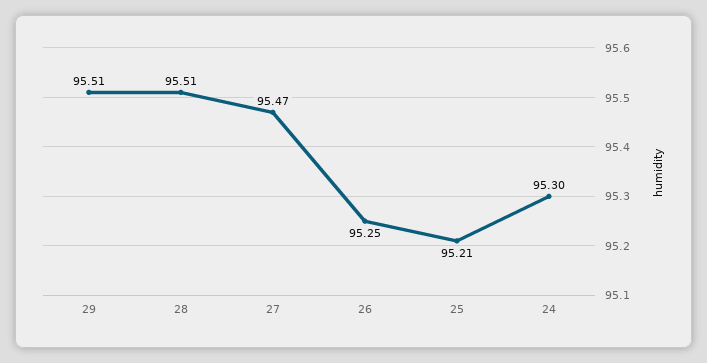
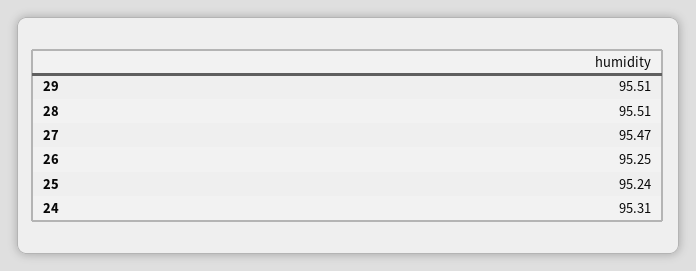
  {
    "29": 95.51,
    "28": 95.51,
    "27": 95.47,
    "26": 95.25,
-   "25": 95.21,
+   "25": 95.24,
-   "24": 95.3
+   "24": 95.31
  }

